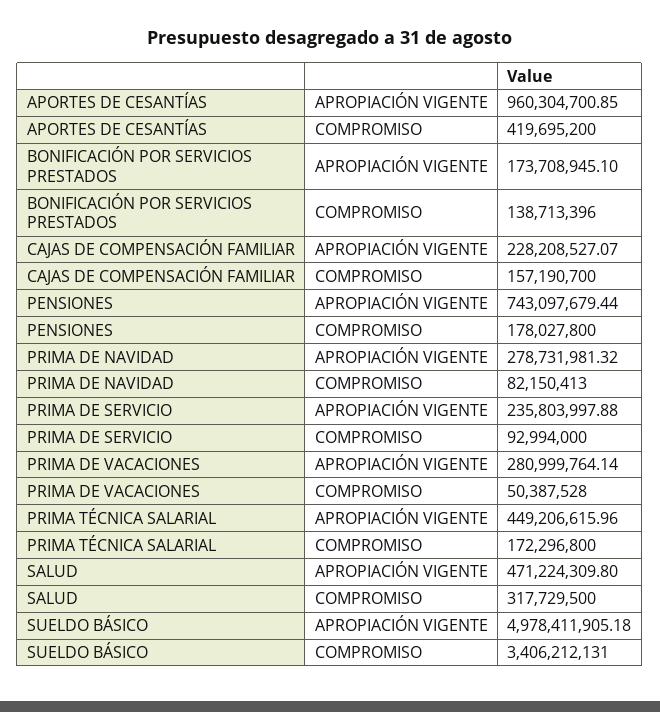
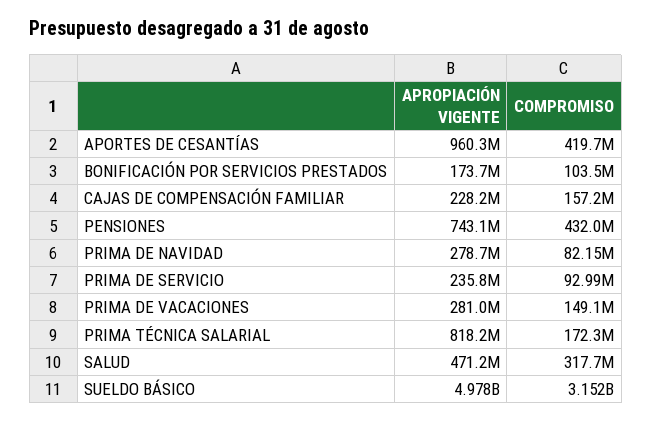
  {
    "APORTES DE CESANTÍAS": {
      "APROPIACIÓN VIGENTE": 960304700.85,
      "COMPROMISO": 419695200
    },
    "BONIFICACIÓN POR SERVICIOS PRESTADOS": {
      "APROPIACIÓN VIGENTE": 173708945.1,
-     "COMPROMISO": 138713396
+     "COMPROMISO": 103500000
    },
    "CAJAS DE COMPENSACIÓN FAMILIAR": {
      "APROPIACIÓN VIGENTE": 228208527.07,
      "COMPROMISO": 157190700
    },
    "PENSIONES": {
      "APROPIACIÓN VIGENTE": 743097679.44,
-     "COMPROMISO": 178027800
+     "COMPROMISO": 432000000
    },
    "PRIMA DE NAVIDAD": {
      "APROPIACIÓN VIGENTE": 278731981.32,
      "COMPROMISO": 82150413
    },
    "PRIMA DE SERVICIO": {
      "APROPIACIÓN VIGENTE": 235803997.88,
      "COMPROMISO": 92994000
    },
    "PRIMA DE VACACIONES": {
      "APROPIACIÓN VIGENTE": 280999764.14,
-     "COMPROMISO": 50387528
+     "COMPROMISO": 149100000
    },
    "PRIMA TÉCNICA SALARIAL": {
-     "APROPIACIÓN VIGENTE": 449206615.96,
+     "APROPIACIÓN VIGENTE": 818200000,
      "COMPROMISO": 172296800
    },
    "SALUD": {
      "APROPIACIÓN VIGENTE": 471224309.8,
      "COMPROMISO": 317729500
    },
    "SUELDO BÁSICO": {
      "APROPIACIÓN VIGENTE": 4978411905.18,
-     "COMPROMISO": 3406212131
+     "COMPROMISO": 3152000000
    }
  }

